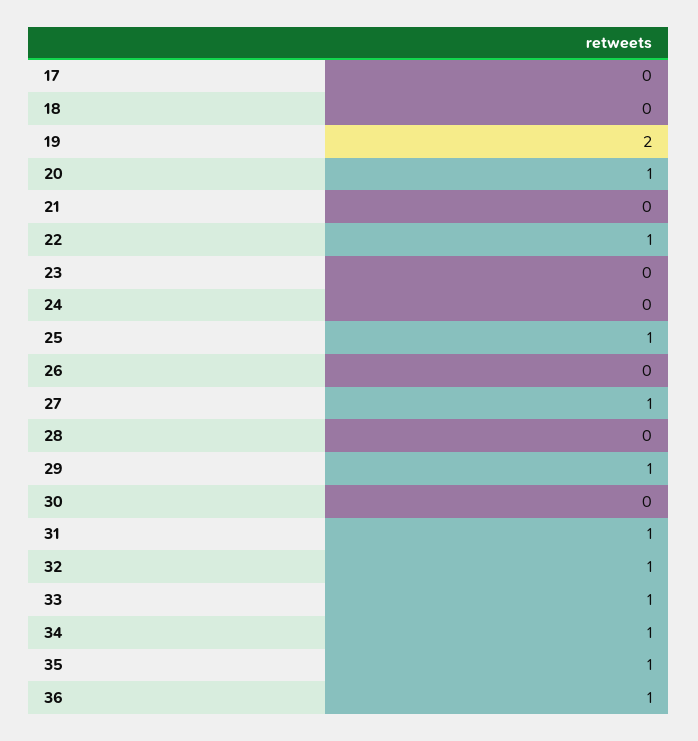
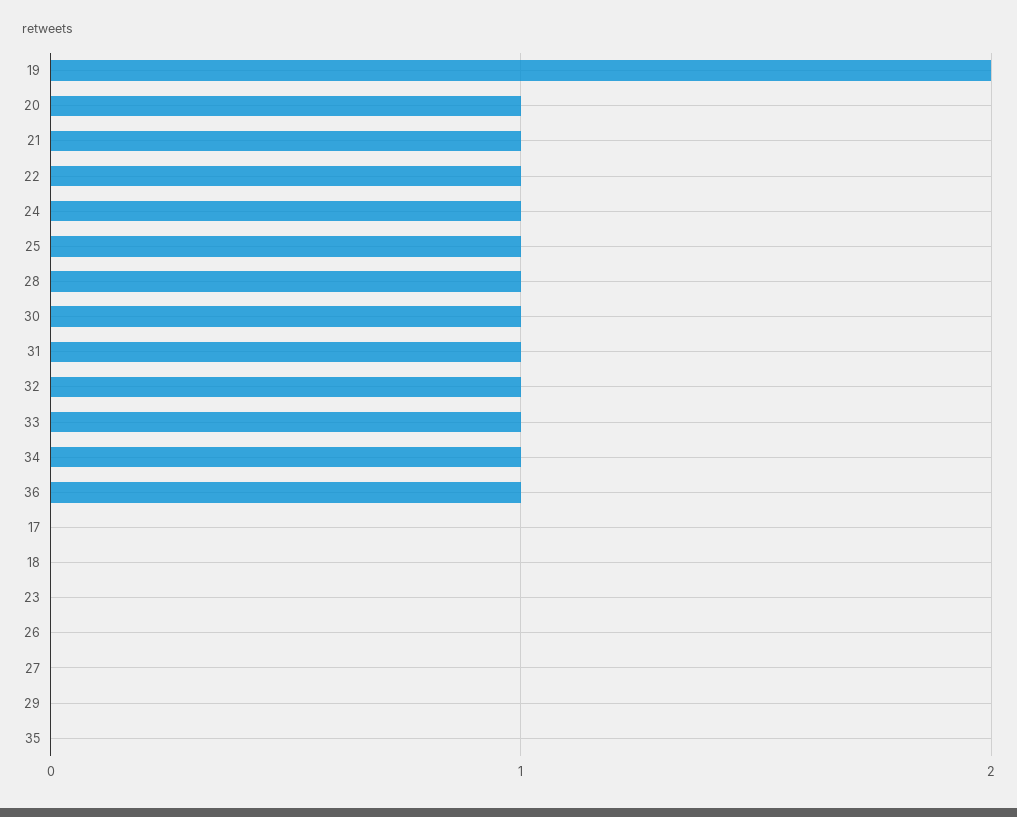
  {
    "17": 0,
    "18": 0,
    "19": 2,
    "20": 1,
-   "21": 0,
+   "21": 1,
    "22": 1,
    "23": 0,
-   "24": 0,
+   "24": 1,
    "25": 1,
    "26": 0,
-   "27": 1,
+   "27": 0,
-   "28": 0,
+   "28": 1,
-   "29": 1,
+   "29": 0,
-   "30": 0,
+   "30": 1,
    "31": 1,
    "32": 1,
    "33": 1,
    "34": 1,
-   "35": 1,
+   "35": 0,
    "36": 1
  }

